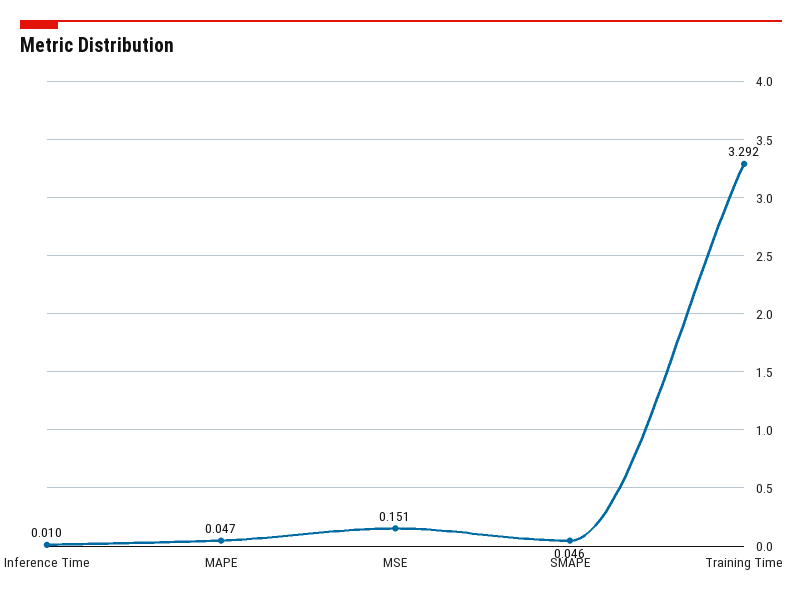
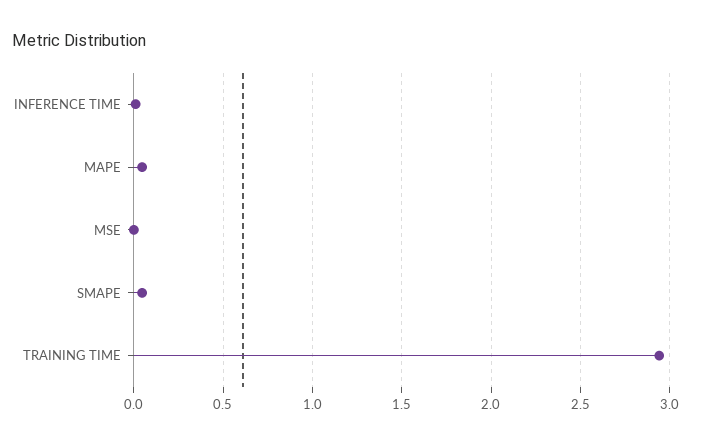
  {
    "Inference Time": 0.01,
    "MAPE": 0.047,
-   "MSE": 0.151,
+   "MSE": 0,
    "SMAPE": 0.046,
-   "Training Time": 3.292
+   "Training Time": 2.95
  }

